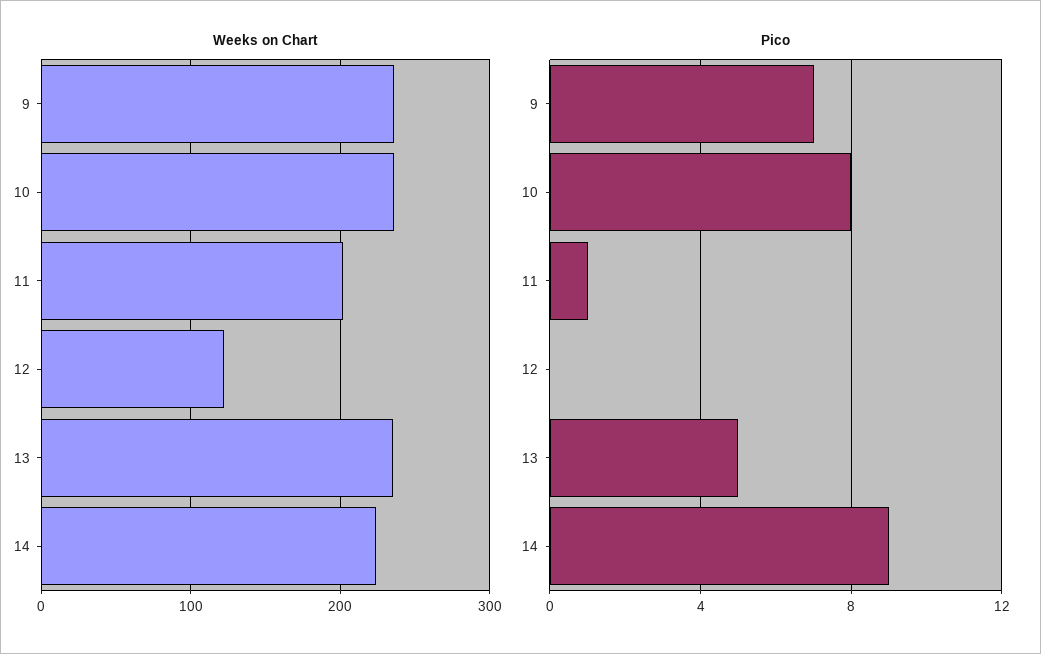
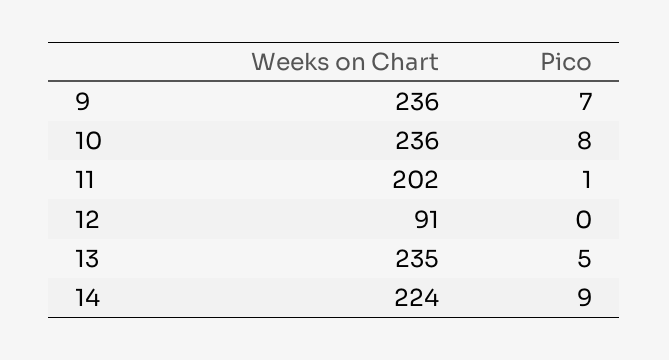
  {
    "Weeks on Chart": {
      "9": 236,
      "10": 236,
      "11": 202,
-     "12": 120,
+     "12": 91,
      "13": 235,
      "14": 224
    },
    "Pico": {
      "9": 7,
      "10": 8,
      "11": 1,
      "12": 0,
      "13": 5,
      "14": 9
    }
  }

